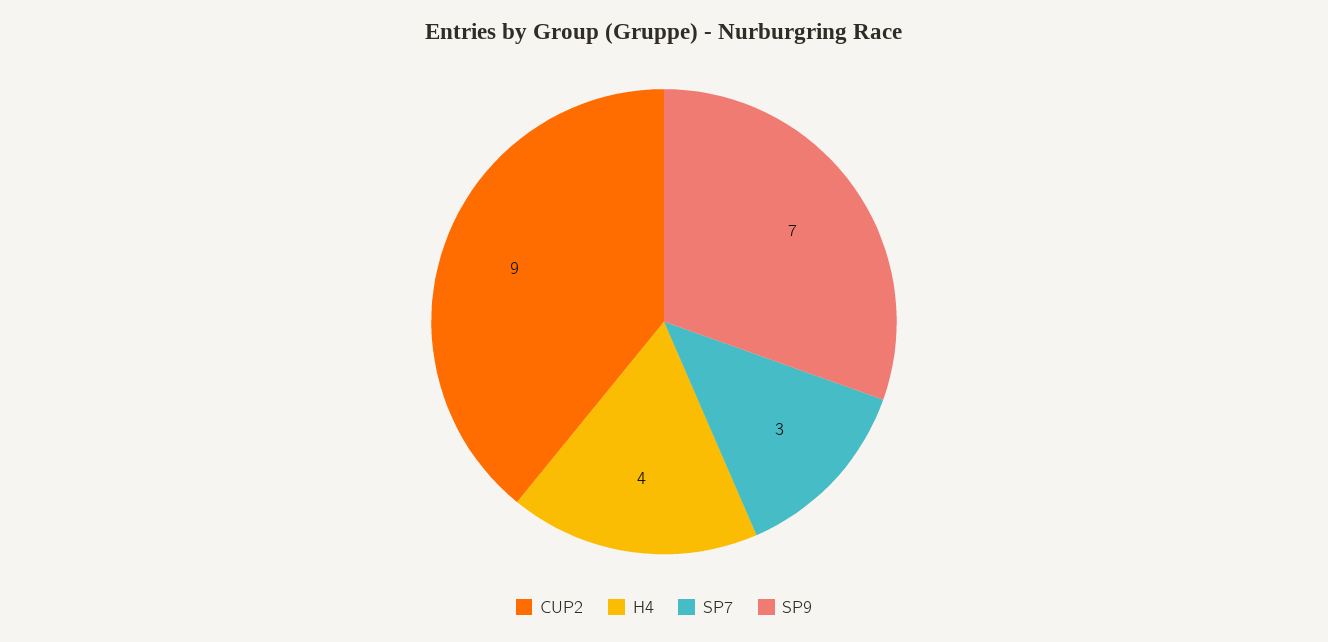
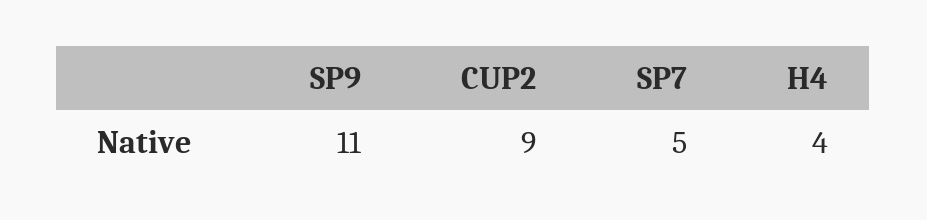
  {
    "CUP2": 9,
    "H4": 4,
-   "SP7": 3,
+   "SP7": 5,
-   "SP9": 7
+   "SP9": 11
  }

